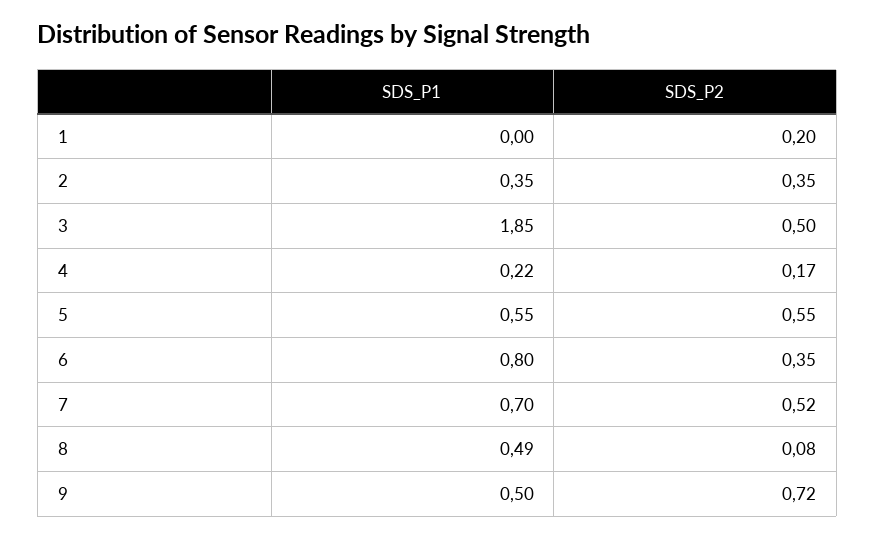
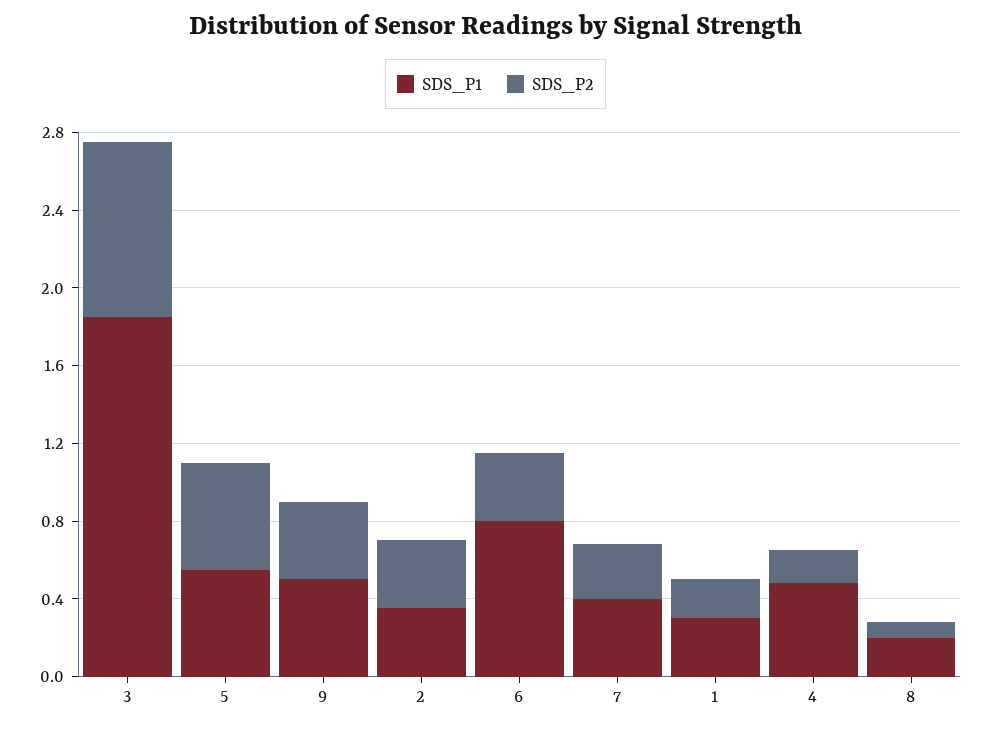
  {
    "SDS_P1": {
-     "1": 0,
+     "1": 0.3,
      "2": 0.35,
      "3": 1.85,
-     "4": 0.22,
+     "4": 0.5,
      "5": 0.55,
      "6": 0.8,
-     "7": 0.7,
+     "7": 0.4,
-     "8": 0.49,
+     "8": 0.2,
      "9": 0.5
    },
    "SDS_P2": {
      "1": 0.2,
      "2": 0.35,
-     "3": 0.5,
+     "3": 0.9,
      "4": 0.17,
      "5": 0.55,
      "6": 0.35,
-     "7": 0.52,
+     "7": 0.3,
      "8": 0.08,
-     "9": 0.72
+     "9": 0.4
    }
  }

